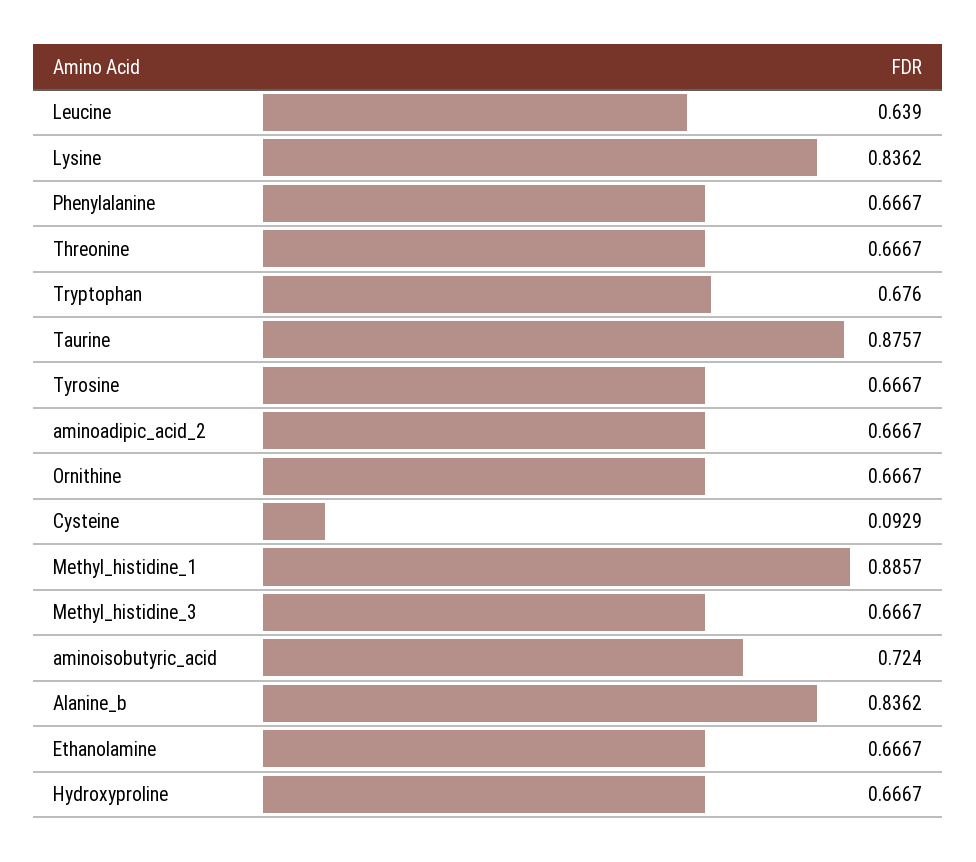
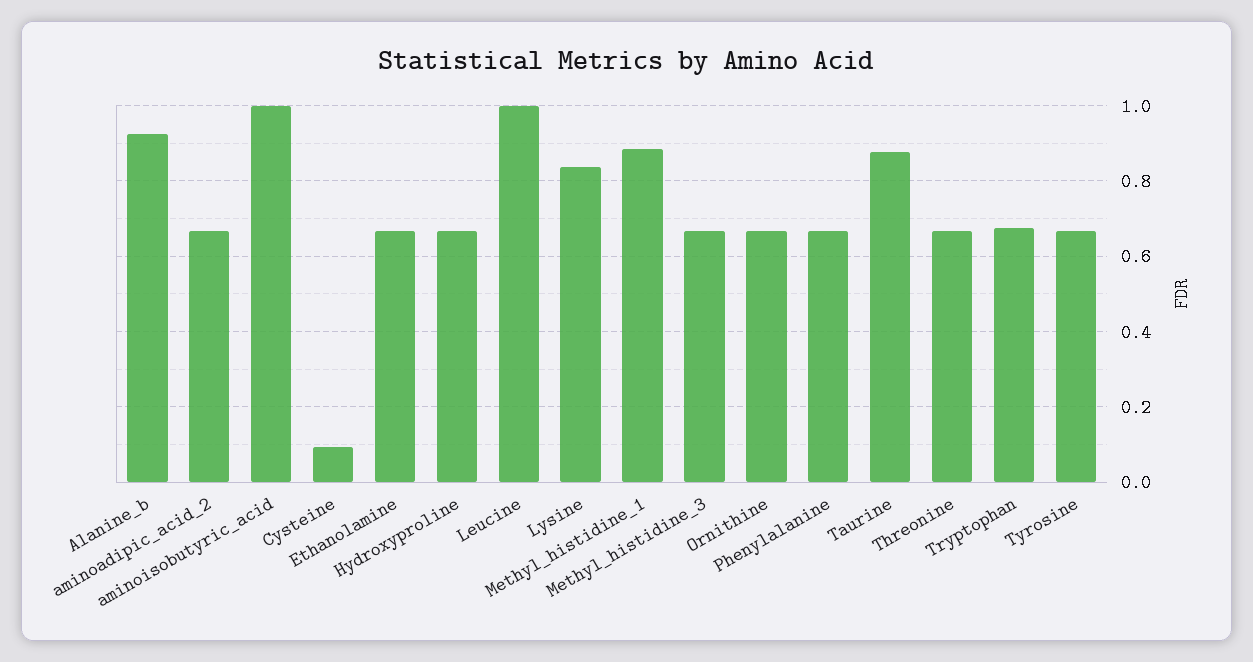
  {
-   "Leucine": 0.639,
+   "Leucine": 1,
    "Lysine": 0.8362,
    "Phenylalanine": 0.6667,
    "Threonine": 0.6667,
    "Tryptophan": 0.676,
    "Taurine": 0.8757,
    "Tyrosine": 0.6667,
    "aminoadipic_acid_2": 0.6667,
    "Ornithine": 0.6667,
    "Cysteine": 0.0929,
    "Methyl_histidine_1": 0.8857,
    "Methyl_histidine_3": 0.6667,
-   "aminoisobutyric_acid": 0.724,
+   "aminoisobutyric_acid": 1,
-   "Alanine_b": 0.8362,
+   "Alanine_b": 0.92,
    "Ethanolamine": 0.6667,
    "Hydroxyproline": 0.6667
  }

